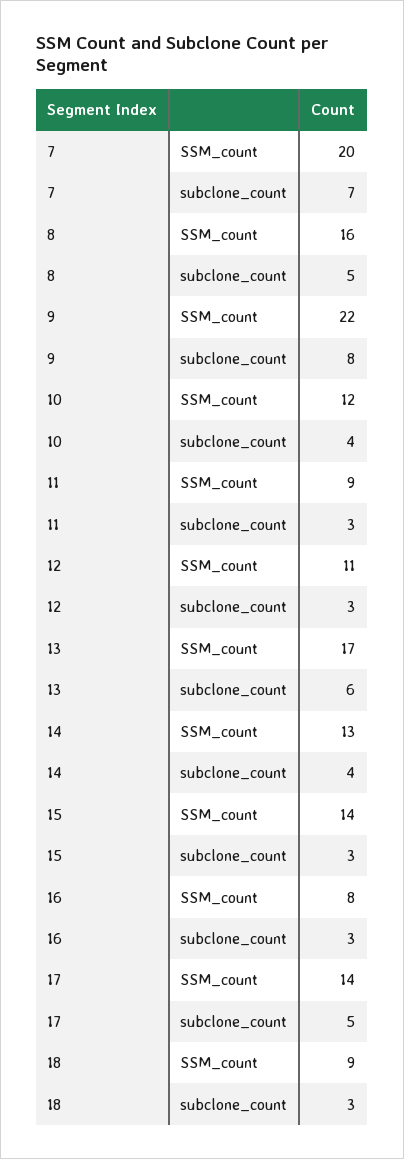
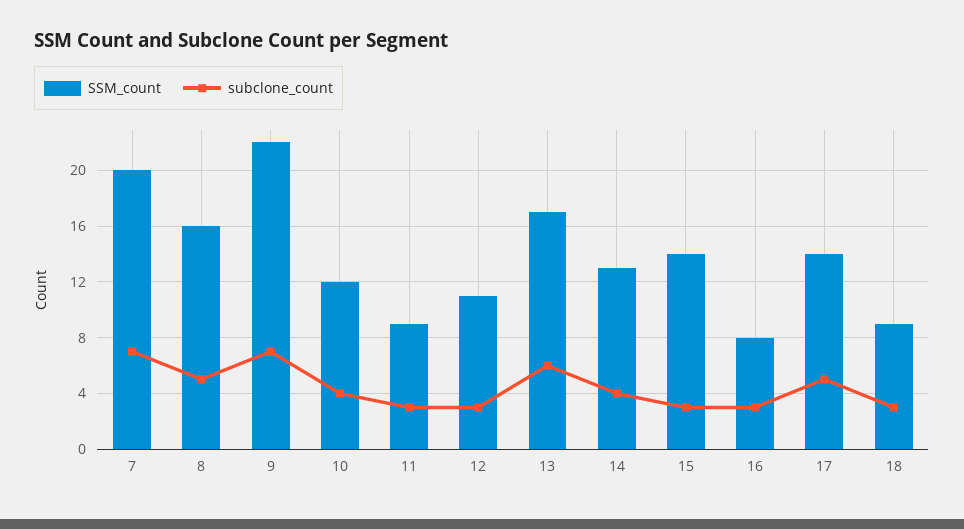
  {
    "SSM_count": {
      "7": 20,
      "8": 16,
      "9": 22,
      "10": 12,
      "11": 9,
      "12": 11,
      "13": 17,
      "14": 13,
      "15": 14,
      "16": 8,
      "17": 14,
      "18": 9
    },
    "subclone_count": {
      "7": 7,
      "8": 5,
-     "9": 8,
+     "9": 7,
      "10": 4,
      "11": 3,
      "12": 3,
      "13": 6,
      "14": 4,
      "15": 3,
      "16": 3,
      "17": 5,
      "18": 3
    }
  }

